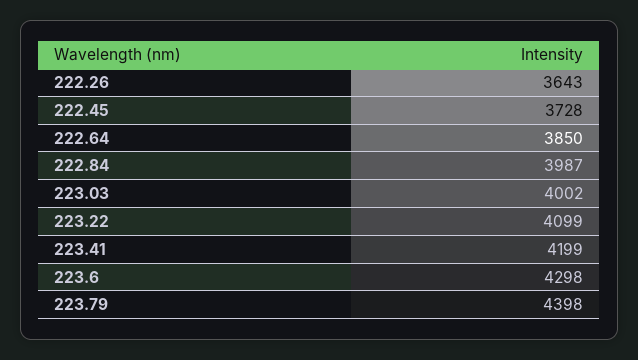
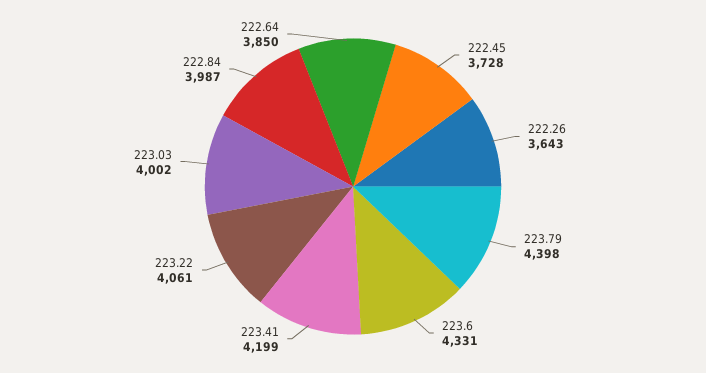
  {
    "222.26": 3643,
    "222.45": 3728,
    "222.64": 3850,
    "222.84": 3987,
    "223.03": 4002,
-   "223.22": 4099,
+   "223.22": 4061,
    "223.41": 4199,
-   "223.6": 4298,
+   "223.6": 4331,
    "223.79": 4398
  }

